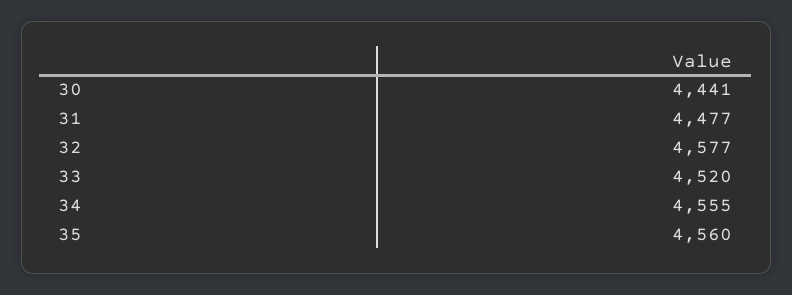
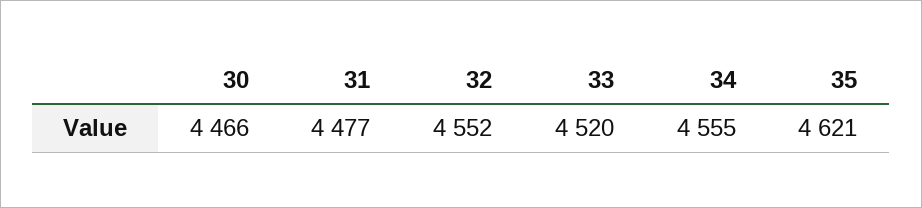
  {
-   "30": 4441,
+   "30": 4466,
    "31": 4477,
-   "32": 4577,
+   "32": 4552,
    "33": 4520,
    "34": 4555,
-   "35": 4560
+   "35": 4621
  }

